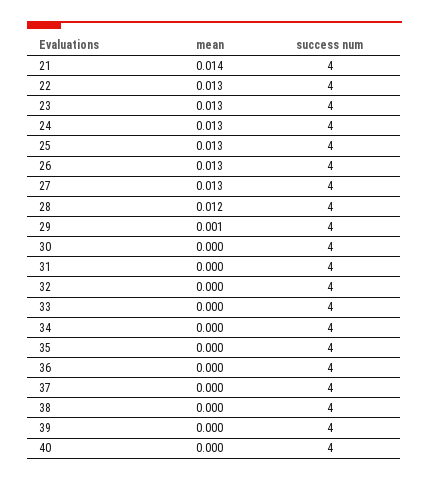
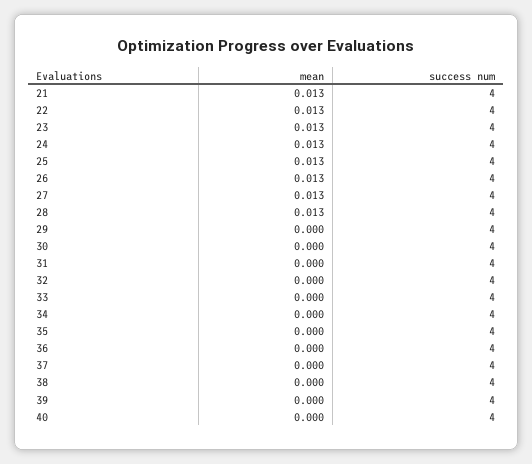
  {
    "mean": {
-     "21": 0.014,
+     "21": 0.013,
      "22": 0.013,
      "23": 0.013,
      "24": 0.013,
      "25": 0.013,
      "26": 0.013,
      "27": 0.013,
-     "28": 0.012,
+     "28": 0.013,
-     "29": 0.001,
+     "29": 0,
      "30": 0,
      "31": 0,
      "32": 0,
      "33": 0,
      "34": 0,
      "35": 0,
      "36": 0,
      "37": 0,
      "38": 0,
      "39": 0,
      "40": 0
    },
    "success num": {
      "21": 4,
      "22": 4,
      "23": 4,
      "24": 4,
      "25": 4,
      "26": 4,
      "27": 4,
      "28": 4,
      "29": 4,
      "30": 4,
      "31": 4,
      "32": 4,
      "33": 4,
      "34": 4,
      "35": 4,
      "36": 4,
      "37": 4,
      "38": 4,
      "39": 4,
      "40": 4
    }
  }

